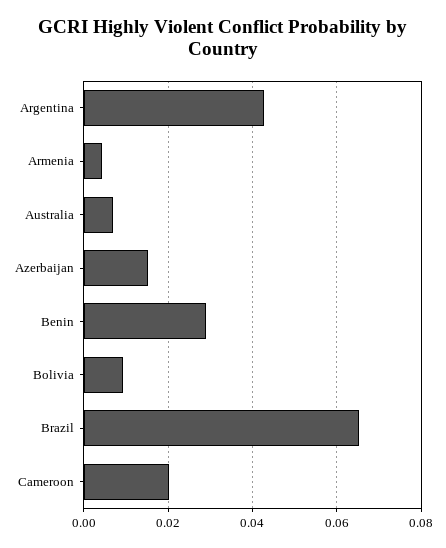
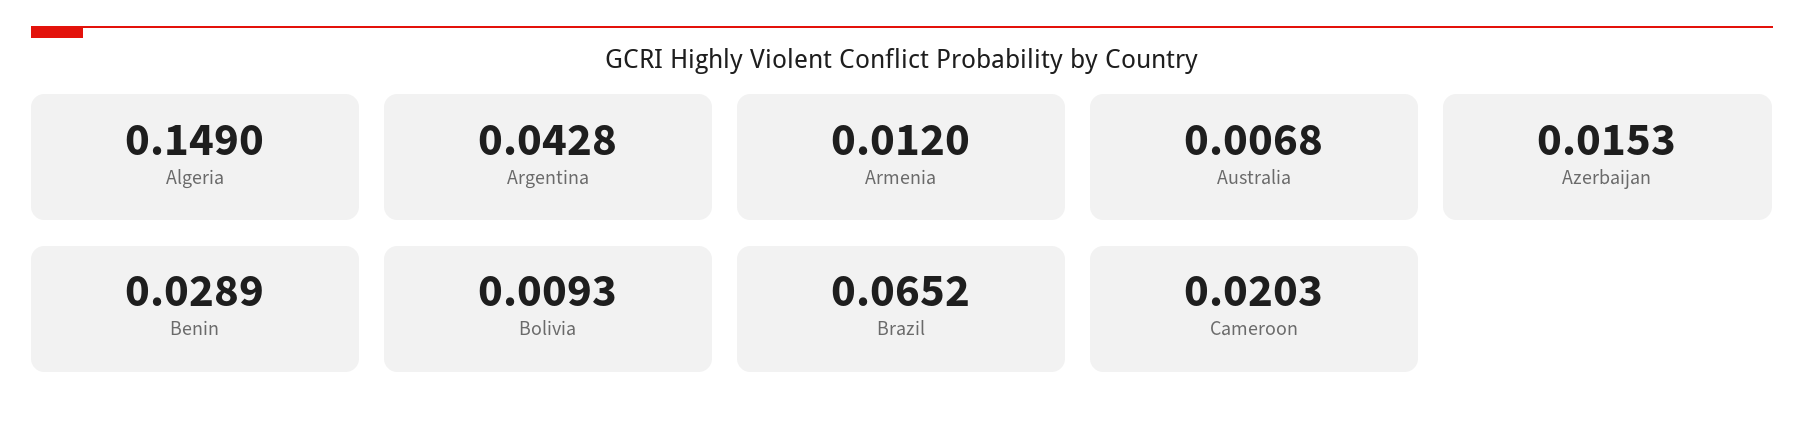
  {
    "Argentina": 0.0428,
-   "Armenia": 0.004,
+   "Armenia": 0.012,
    "Australia": 0.0068,
    "Azerbaijan": 0.0153,
    "Benin": 0.0289,
    "Bolivia": 0.0093,
    "Brazil": 0.0652,
-   "Cameroon": 0.0203
+   "Cameroon": 0.0203,
+   "Algeria": 0.149
  }

